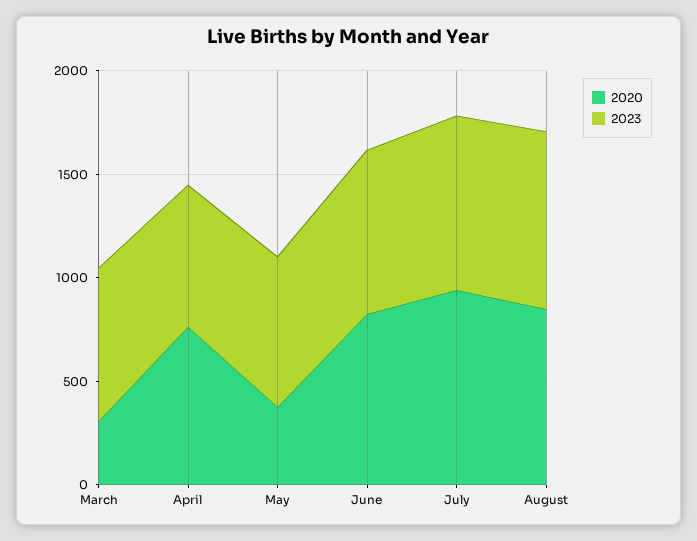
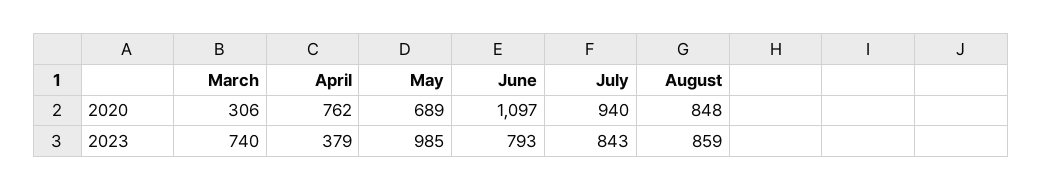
  {
    "2020": {
      "March": 306,
      "April": 762,
-     "May": 400,
+     "May": 689,
-     "June": 800,
+     "June": 1097,
      "July": 940,
      "August": 848
    },
    "2023": {
      "March": 740,
-     "April": 700,
+     "April": 379,
-     "May": 700,
+     "May": 985,
      "June": 793,
      "July": 843,
      "August": 859
    }
  }

